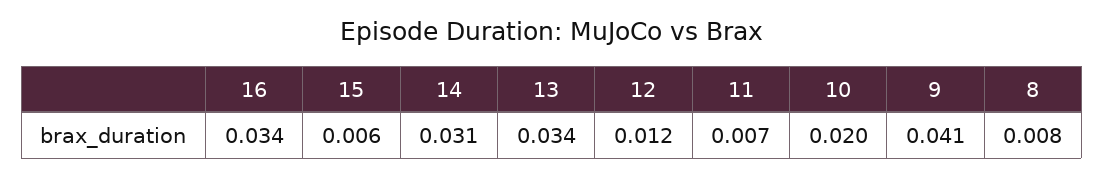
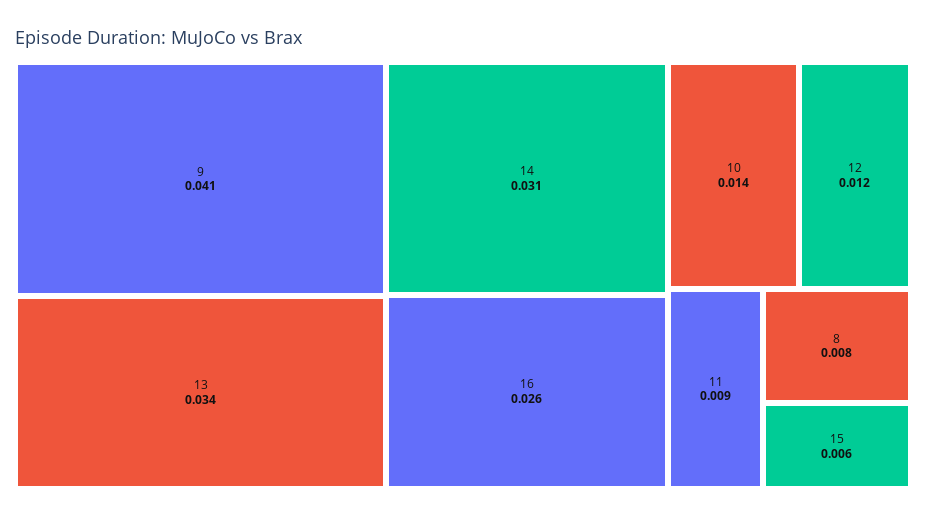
  {
-   "16": 0.034,
+   "16": 0.026,
    "15": 0.006,
    "14": 0.031,
    "13": 0.034,
    "12": 0.012,
-   "11": 0.007,
+   "11": 0.009,
-   "10": 0.02,
+   "10": 0.014,
    "9": 0.041,
    "8": 0.008
  }

